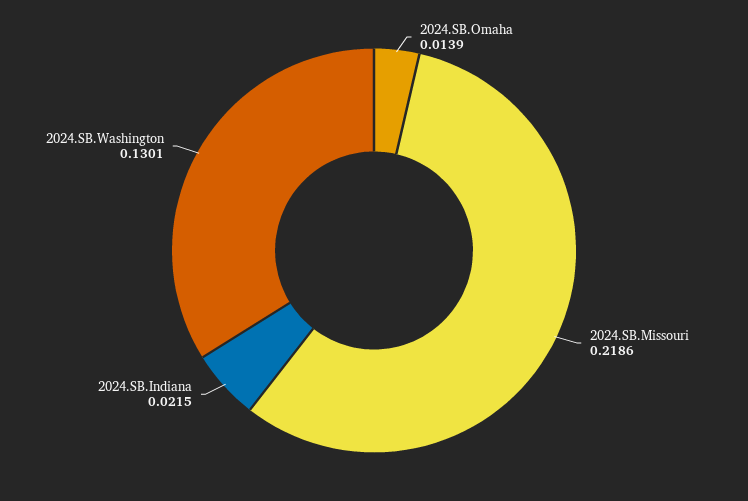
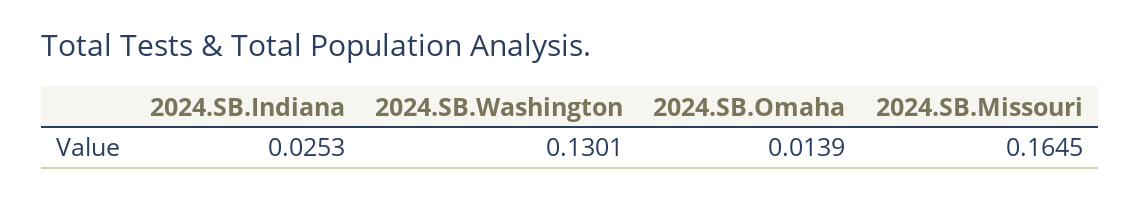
  {
    "2024.SB.Omaha": 0.0139,
-   "2024.SB.Missouri": 0.2186,
+   "2024.SB.Missouri": 0.1645,
-   "2024.SB.Indiana": 0.0215,
+   "2024.SB.Indiana": 0.0253,
    "2024.SB.Washington": 0.1301
  }

